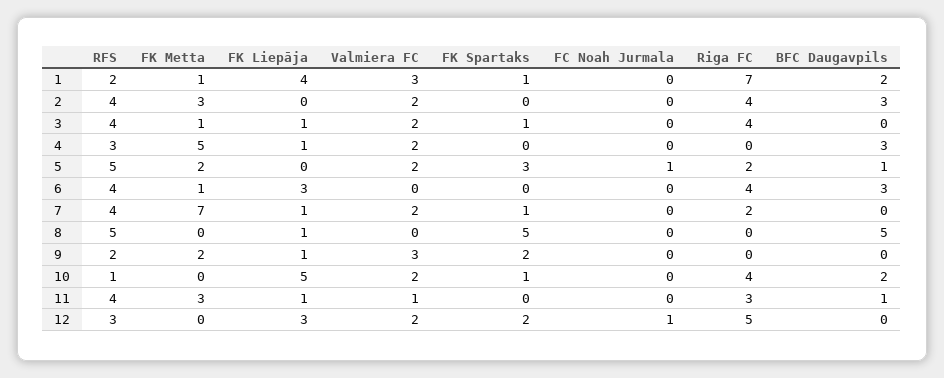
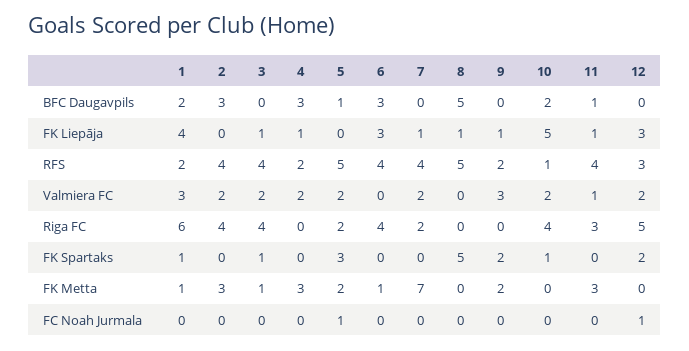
  {
    "RFS": {
      "1": 2,
      "2": 4,
      "3": 4,
-     "4": 3,
+     "4": 2,
      "5": 5,
      "6": 4,
      "7": 4,
      "8": 5,
      "9": 2,
      "10": 1,
      "11": 4,
      "12": 3
    },
    "FK Metta": {
      "1": 1,
      "2": 3,
      "3": 1,
-     "4": 5,
+     "4": 3,
      "5": 2,
      "6": 1,
      "7": 7,
      "8": 0,
      "9": 2,
      "10": 0,
      "11": 3,
      "12": 0
    },
    "FK Liepāja": {
      "1": 4,
      "2": 0,
      "3": 1,
      "4": 1,
      "5": 0,
      "6": 3,
      "7": 1,
      "8": 1,
      "9": 1,
      "10": 5,
      "11": 1,
      "12": 3
    },
    "Valmiera FC": {
      "1": 3,
      "2": 2,
      "3": 2,
      "4": 2,
      "5": 2,
      "6": 0,
      "7": 2,
      "8": 0,
      "9": 3,
      "10": 2,
      "11": 1,
      "12": 2
    },
    "FK Spartaks": {
      "1": 1,
      "2": 0,
      "3": 1,
      "4": 0,
      "5": 3,
      "6": 0,
-     "7": 1,
+     "7": 0,
      "8": 5,
      "9": 2,
      "10": 1,
      "11": 0,
      "12": 2
    },
    "FC Noah Jurmala": {
      "1": 0,
      "2": 0,
      "3": 0,
      "4": 0,
      "5": 1,
      "6": 0,
      "7": 0,
      "8": 0,
      "9": 0,
      "10": 0,
      "11": 0,
      "12": 1
    },
    "Riga FC": {
-     "1": 7,
+     "1": 6,
      "2": 4,
      "3": 4,
      "4": 0,
      "5": 2,
      "6": 4,
      "7": 2,
      "8": 0,
      "9": 0,
      "10": 4,
      "11": 3,
      "12": 5
    },
    "BFC Daugavpils": {
      "1": 2,
      "2": 3,
      "3": 0,
      "4": 3,
      "5": 1,
      "6": 3,
      "7": 0,
      "8": 5,
      "9": 0,
      "10": 2,
      "11": 1,
      "12": 0
    }
  }

